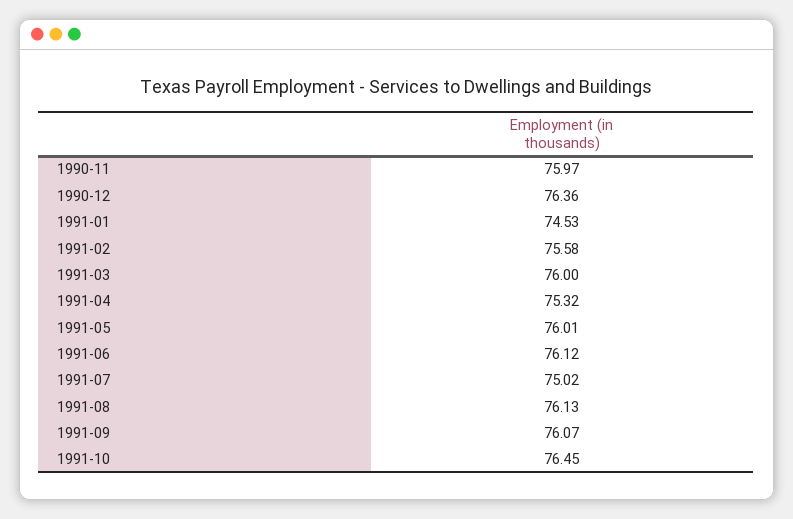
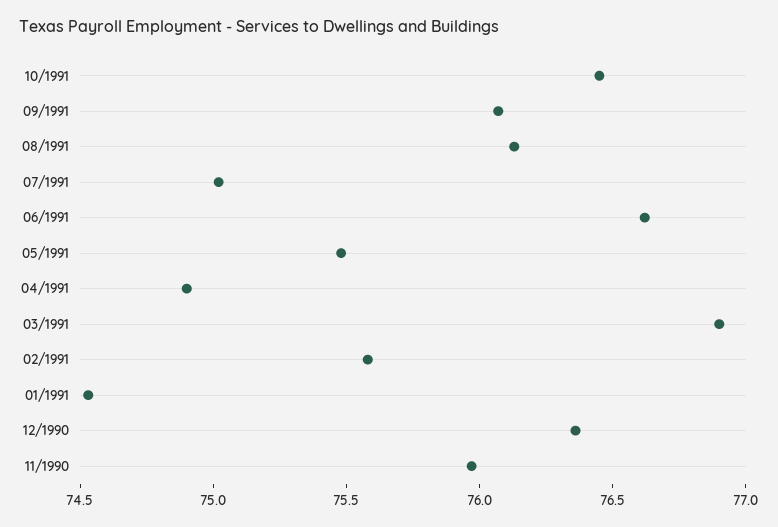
  {
    "1990-11": 75.97,
    "1990-12": 76.36,
    "1991-01": 74.53,
    "1991-02": 75.58,
-   "1991-03": 76,
+   "1991-03": 76.9,
-   "1991-04": 75.32,
+   "1991-04": 74.9,
-   "1991-05": 76.01,
+   "1991-05": 75.5,
-   "1991-06": 76.12,
+   "1991-06": 76.6,
    "1991-07": 75.02,
    "1991-08": 76.13,
    "1991-09": 76.07,
    "1991-10": 76.45
  }

